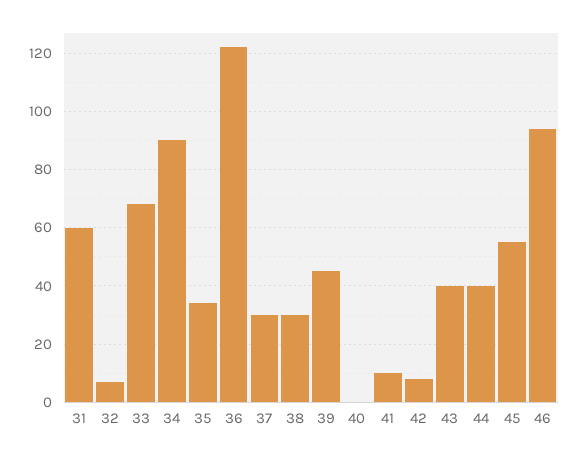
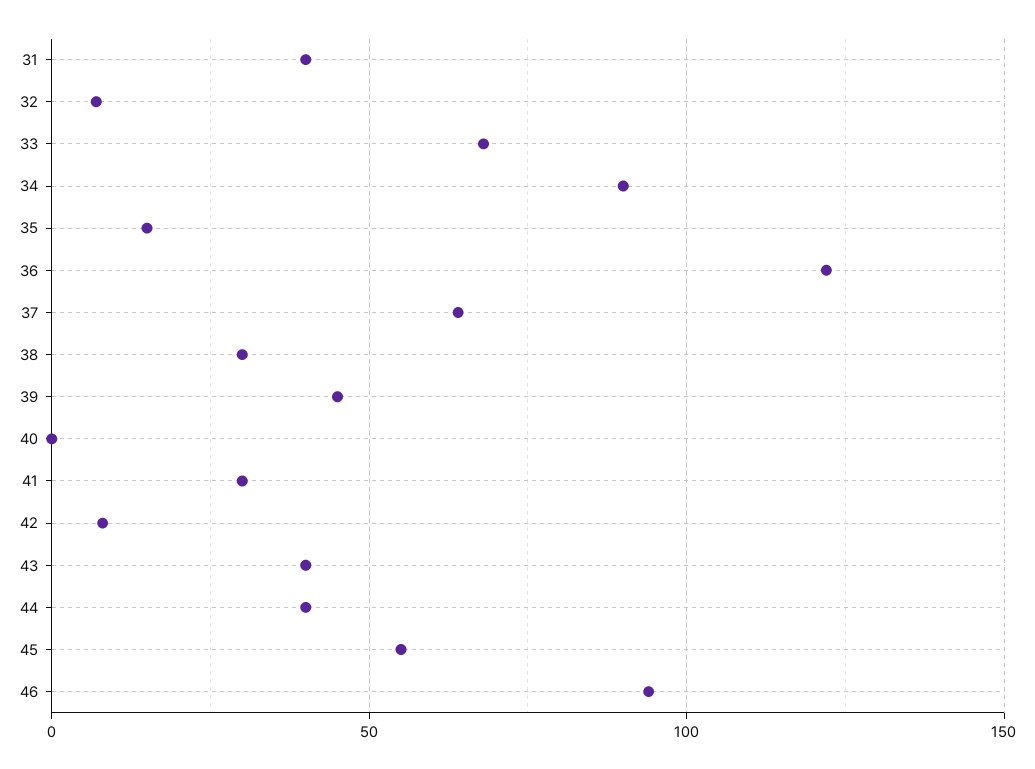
  {
-   "31": 60,
+   "31": 40,
    "32": 5,
    "33": 70,
    "34": 90,
-   "35": 35,
+   "35": 15,
    "36": 120,
-   "37": 30,
+   "37": 65,
    "38": 30,
    "39": 45,
    "40": 0,
-   "41": 10,
+   "41": 30,
    "42": 10,
    "43": 40,
    "44": 40,
    "45": 55,
    "46": 95
  }

